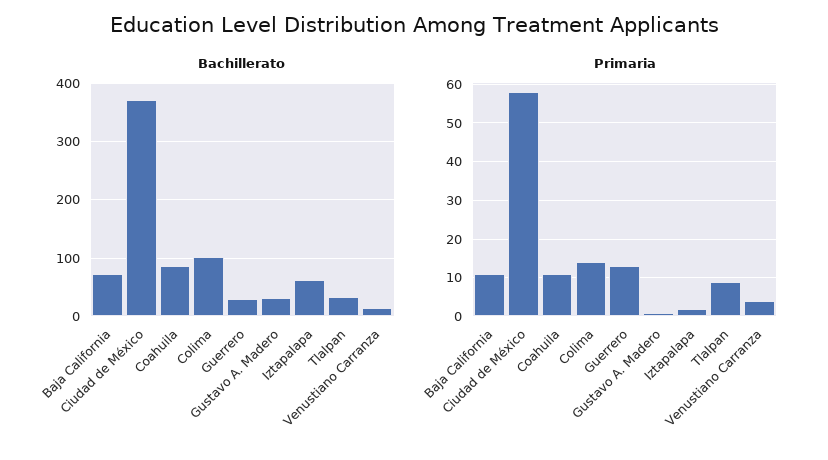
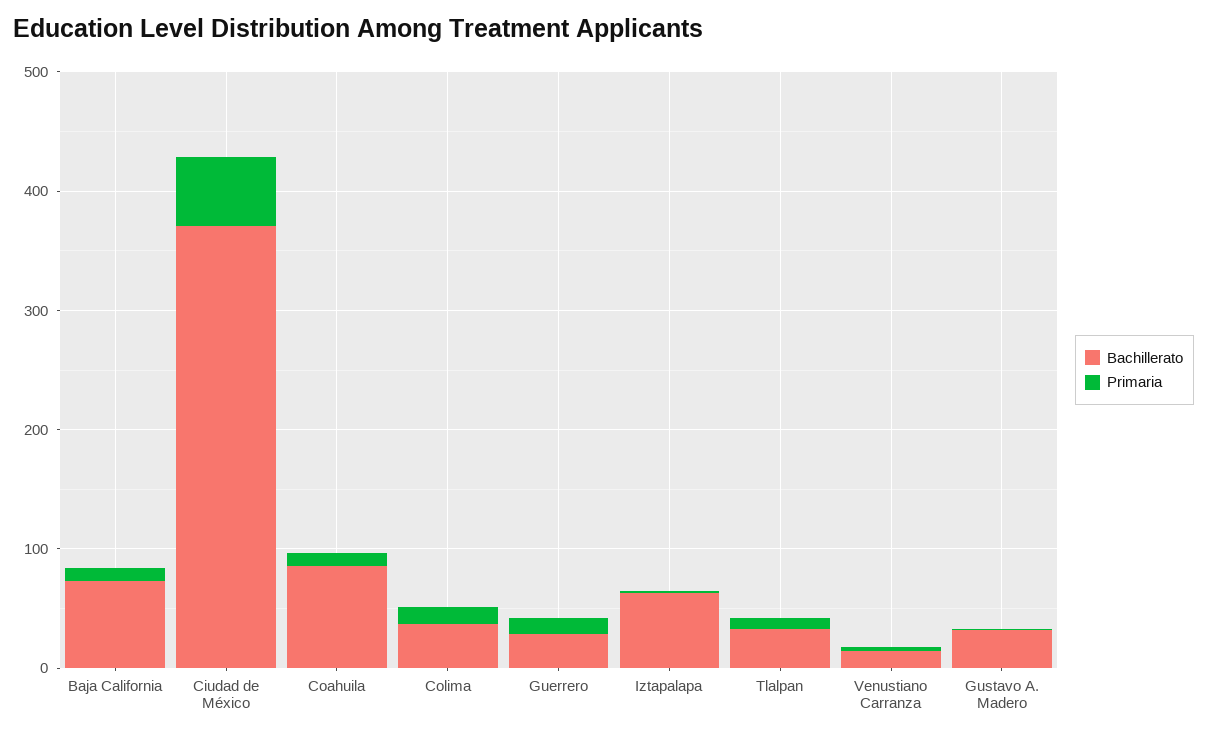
  {
    "Bachillerato": {
      "Baja California": 80,
      "Ciudad de México": 380,
      "Coahuila": 80,
-     "Colima": 100,
+     "Colima": 40,
      "Guerrero": 20,
      "Gustavo A. Madero": 40,
      "Iztapalapa": 60,
      "Tlalpan": 40,
      "Venustiano Carranza": 20
    },
    "Primaria": {
      "Baja California": 10,
      "Ciudad de México": 60,
      "Coahuila": 10,
      "Colima": 15,
      "Guerrero": 15,
      "Gustavo A. Madero": 0,
      "Iztapalapa": 0,
      "Tlalpan": 10,
      "Venustiano Carranza": 5
    }
  }

